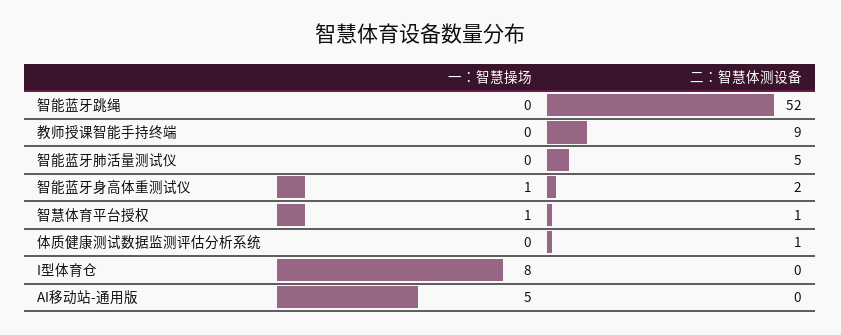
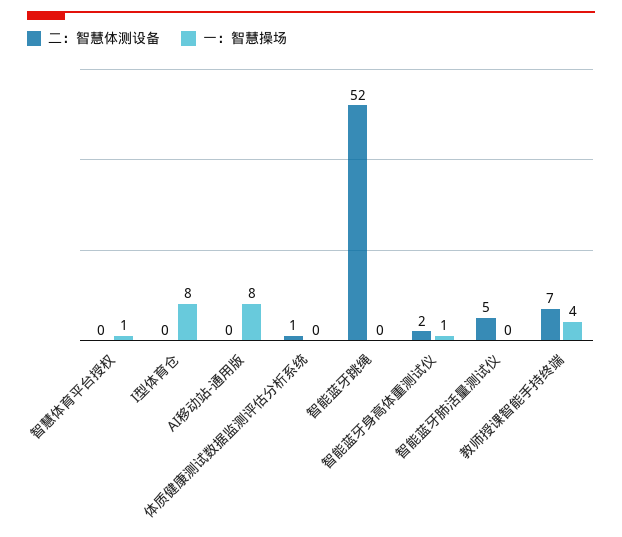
  {
    "一：智慧操场": {
      "智能蓝牙跳绳": 0,
-     "教师授课智能手持终端": 0,
+     "教师授课智能手持终端": 4,
      "智能蓝牙肺活量测试仪": 0,
      "智能蓝牙身高体重测试仪": 1,
      "智慧体育平台授权": 1,
      "体质健康测试数据监测评估分析系统": 0,
      "I型体育仓": 8,
-     "AI移动站-通用版": 5
+     "AI移动站-通用版": 8
    },
    "二：智慧体测设备": {
      "智能蓝牙跳绳": 52,
-     "教师授课智能手持终端": 9,
+     "教师授课智能手持终端": 7,
      "智能蓝牙肺活量测试仪": 5,
      "智能蓝牙身高体重测试仪": 2,
-     "智慧体育平台授权": 1,
+     "智慧体育平台授权": 0,
      "体质健康测试数据监测评估分析系统": 1,
      "I型体育仓": 0,
      "AI移动站-通用版": 0
    }
  }

